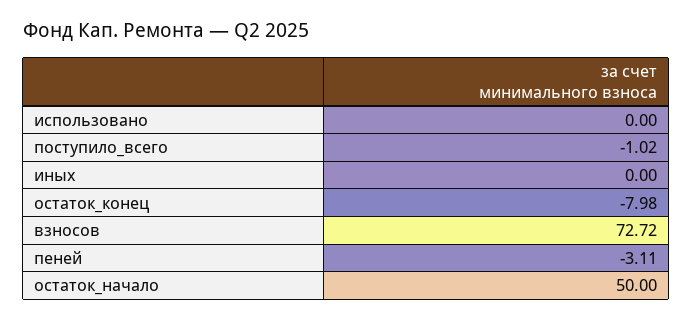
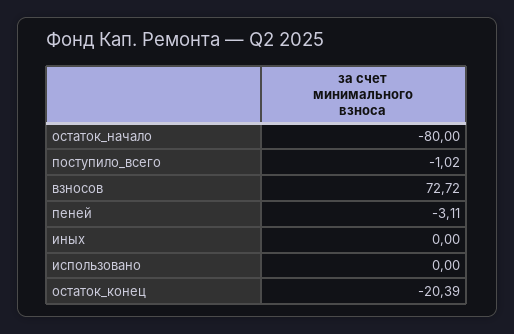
  {
    "использовано": 0,
    "поступило_всего": -1.02,
    "иных": 0,
-   "остаток_конец": -7.98,
+   "остаток_конец": -20.39,
    "взносов": 72.72,
    "пеней": -3.11,
-   "остаток_начало": 50
+   "остаток_начало": -80
  }

